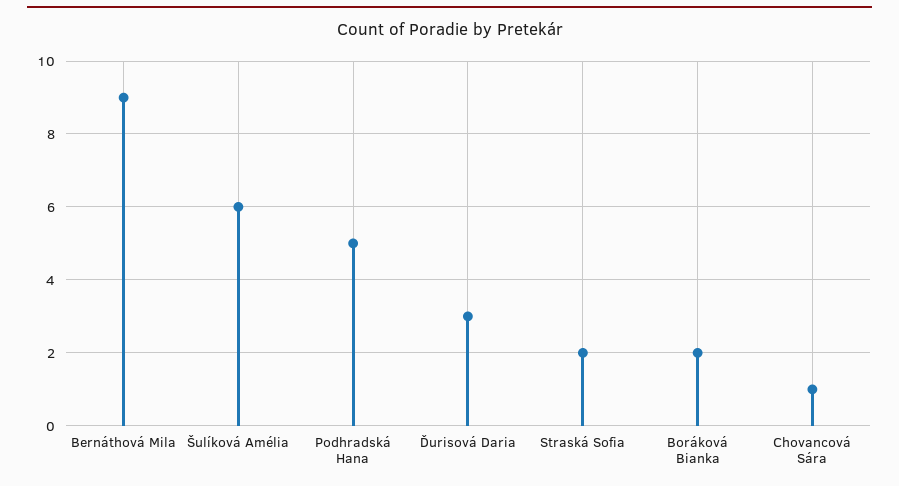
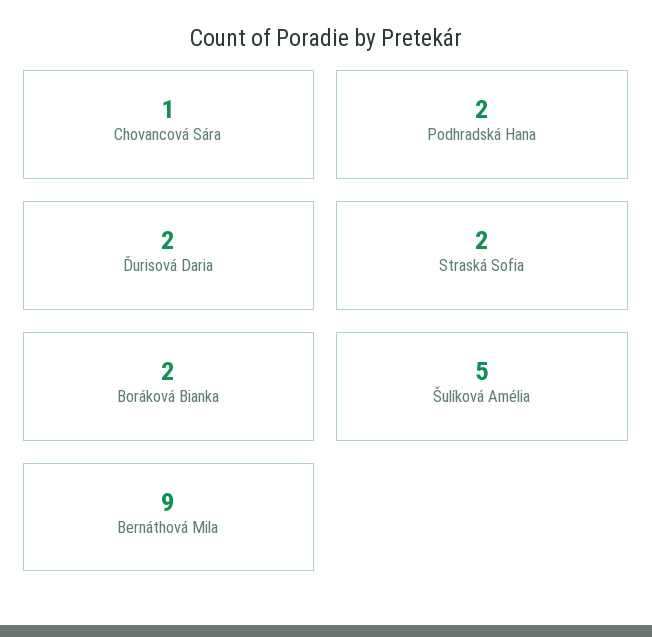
  {
    "Bernáthová Mila": 9,
-   "Šulíková Amélia": 6,
+   "Šulíková Amélia": 5,
-   "Podhradská Hana": 5,
+   "Podhradská Hana": 2,
-   "Ďurisová Daria": 3,
+   "Ďurisová Daria": 2,
    "Straská Sofia": 2,
    "Boráková Bianka": 2,
    "Chovancová Sára": 1
  }

